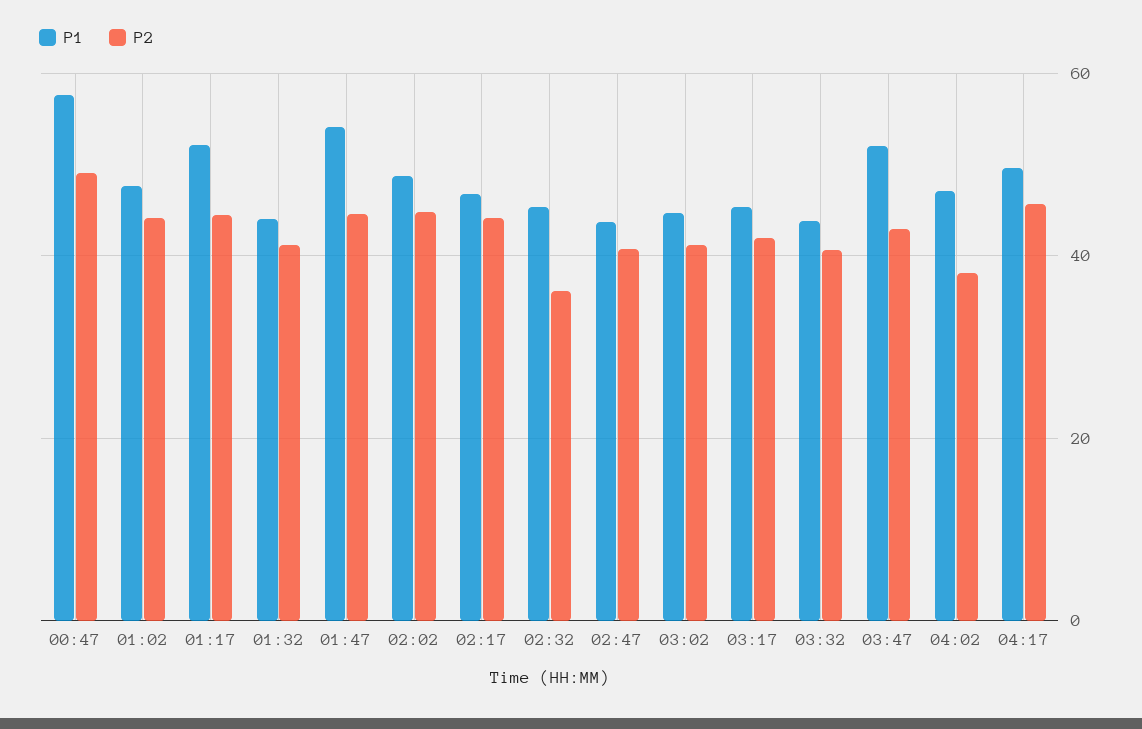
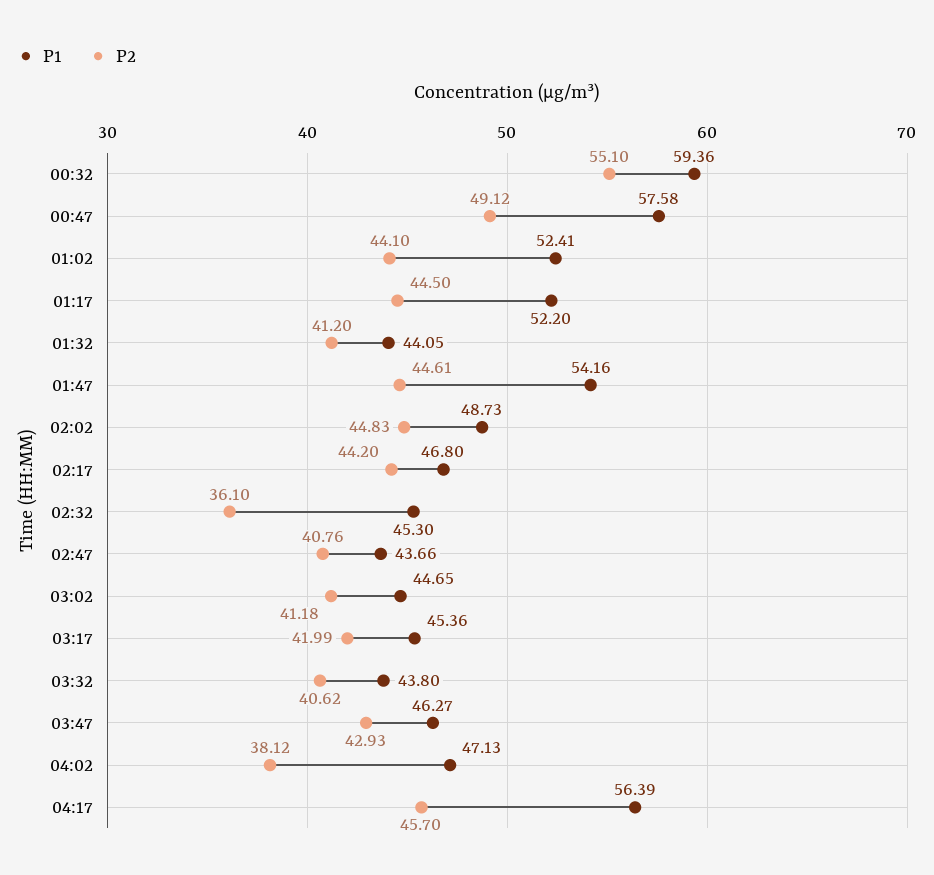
  {
    "P1": {
      "00:47": 57.58,
-     "01:02": 48,
+     "01:02": 52.41,
      "01:17": 52.2,
      "01:32": 44.05,
      "01:47": 54.16,
      "02:02": 48.73,
      "02:17": 46.8,
      "02:32": 45.3,
      "02:47": 43.66,
      "03:02": 44.65,
      "03:17": 45.36,
      "03:32": 43.8,
-     "03:47": 52,
+     "03:47": 46.27,
      "04:02": 47.13,
-     "04:17": 50
+     "04:17": 56.39,
+     "00:32": 59.36
    },
    "P2": {
      "00:47": 49.12,
      "01:02": 44.1,
      "01:17": 44.5,
      "01:32": 41.2,
      "01:47": 44.61,
      "02:02": 44.83,
      "02:17": 44.2,
      "02:32": 36.1,
      "02:47": 40.76,
      "03:02": 41.18,
      "03:17": 41.99,
      "03:32": 40.62,
      "03:47": 42.93,
      "04:02": 38.12,
-     "04:17": 45.7
+     "04:17": 45.7,
+     "00:32": 55.1
    }
  }

